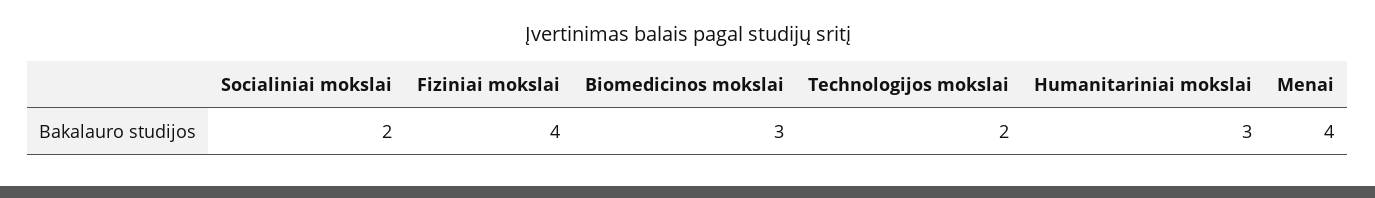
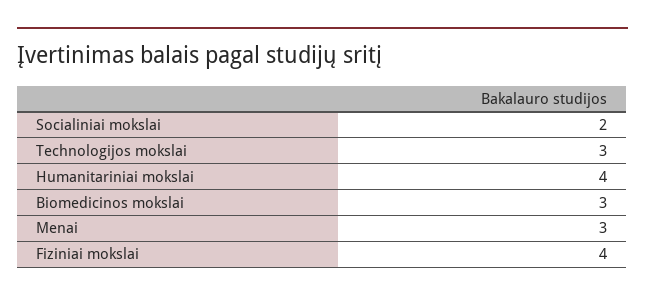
  {
    "Socialiniai mokslai": 2,
    "Fiziniai mokslai": 4,
    "Biomedicinos mokslai": 3,
-   "Technologijos mokslai": 2,
+   "Technologijos mokslai": 3,
-   "Humanitariniai mokslai": 3,
+   "Humanitariniai mokslai": 4,
-   "Menai": 4
+   "Menai": 3
  }

